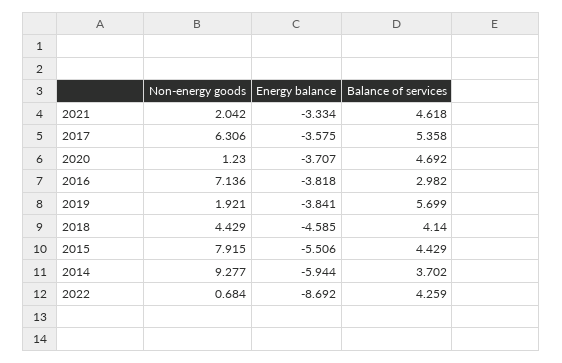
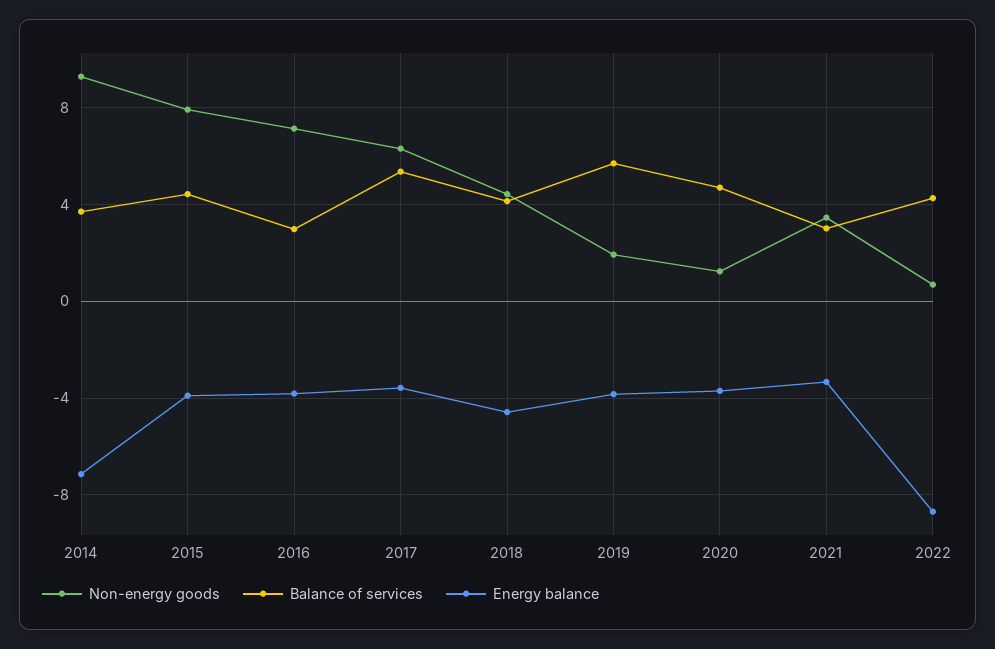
  {
    "Non-energy goods": {
-     "2021": 2.042,
+     "2021": 3.5,
      "2017": 6.306,
      "2020": 1.23,
      "2016": 7.136,
      "2019": 1.921,
      "2018": 4.429,
      "2015": 7.915,
      "2014": 9.277,
      "2022": 0.684
    },
    "Energy balance": {
      "2021": -3.334,
      "2017": -3.575,
      "2020": -3.707,
      "2016": -3.818,
      "2019": -3.841,
      "2018": -4.585,
-     "2015": -5.506,
+     "2015": -4,
-     "2014": -5.944,
+     "2014": -7,
      "2022": -8.692
    },
    "Balance of services": {
-     "2021": 4.618,
+     "2021": 3,
      "2017": 5.358,
      "2020": 4.692,
      "2016": 2.982,
      "2019": 5.699,
      "2018": 4.14,
      "2015": 4.429,
      "2014": 3.702,
      "2022": 4.259
    }
  }

